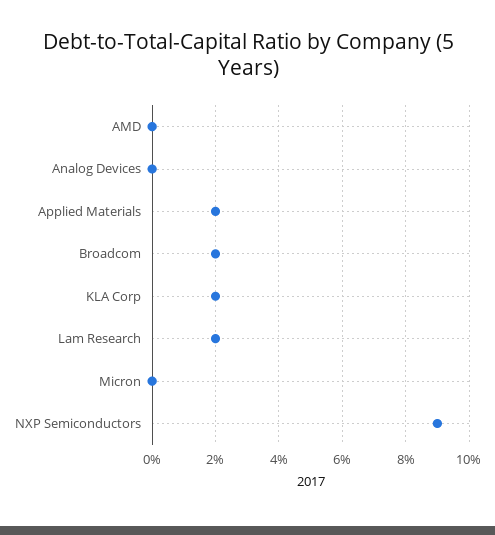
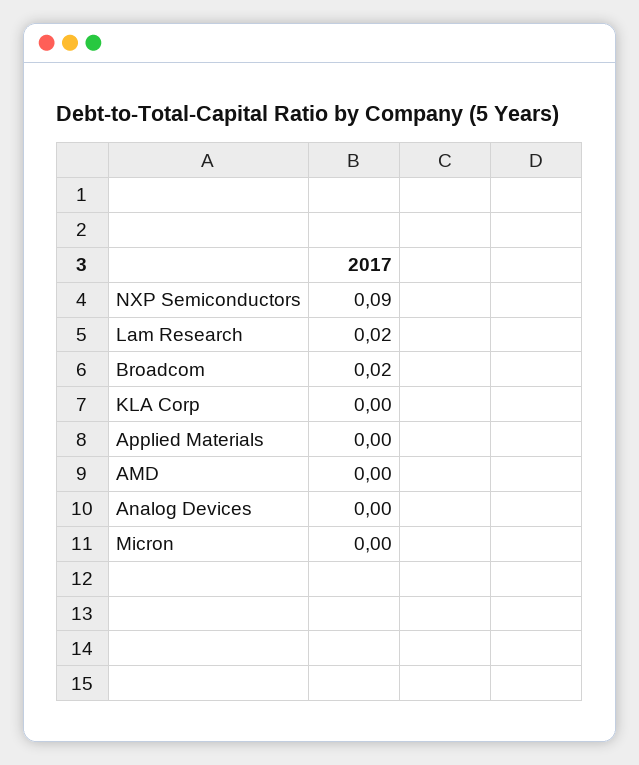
  {
    "AMD": 0,
    "Analog Devices": 0,
-   "Applied Materials": 0.02,
+   "Applied Materials": 0,
    "Broadcom": 0.02,
-   "KLA Corp": 0.02,
+   "KLA Corp": 0,
    "Lam Research": 0.02,
    "Micron": 0,
    "NXP Semiconductors": 0.09
  }

